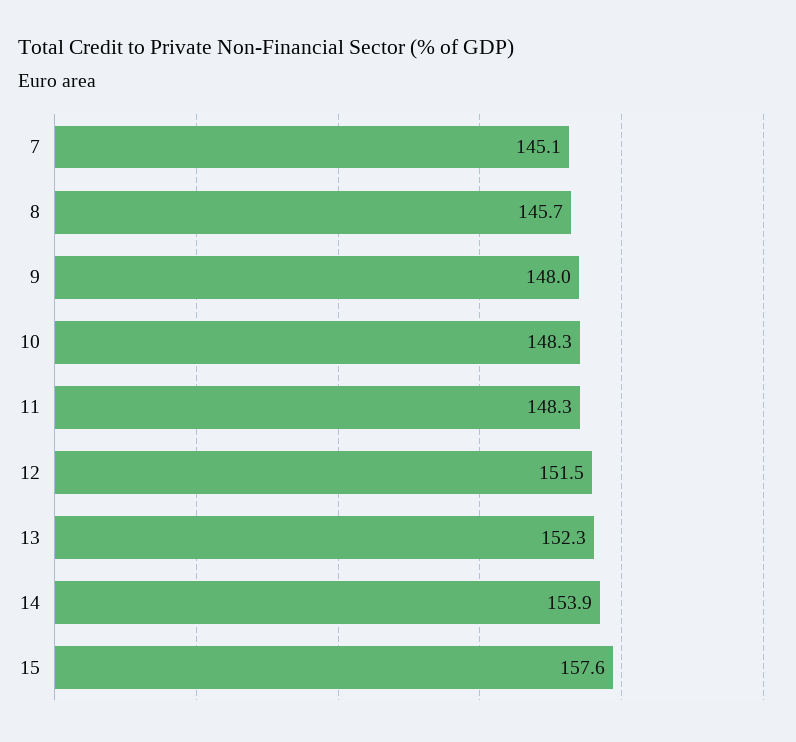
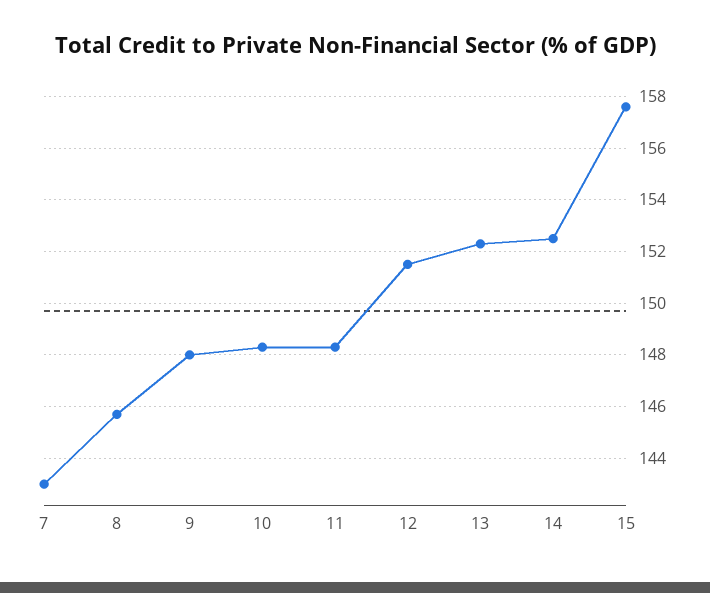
  {
-   "7": 145.1,
+   "7": 143,
    "8": 145.7,
    "9": 148,
    "10": 148.3,
    "11": 148.3,
    "12": 151.5,
    "13": 152.3,
-   "14": 153.9,
+   "14": 152.5,
    "15": 157.6
  }

